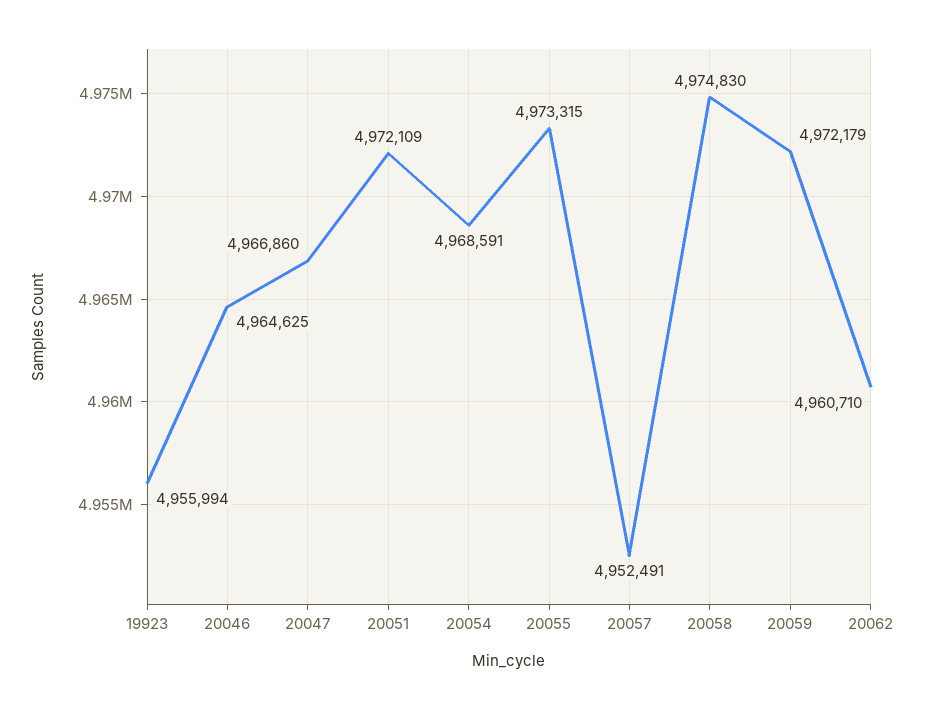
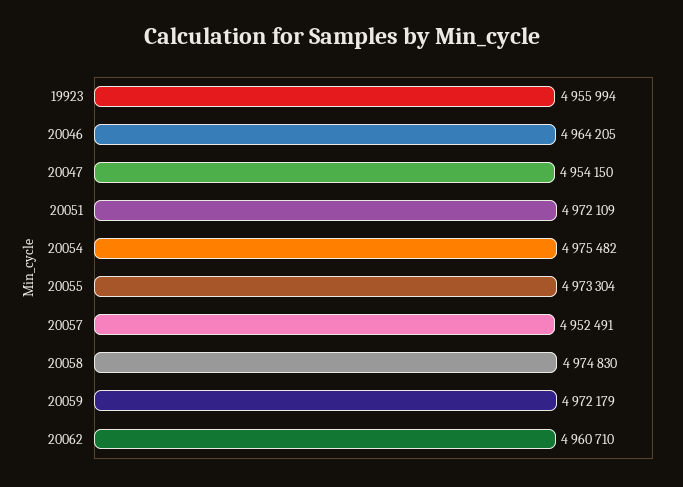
  {
    "19923": 4955994,
-   "20046": 4964625,
+   "20046": 4964205,
-   "20047": 4966860,
+   "20047": 4954150,
    "20051": 4972109,
-   "20054": 4968591,
+   "20054": 4975482,
-   "20055": 4973315,
+   "20055": 4973304,
    "20057": 4952491,
    "20058": 4974830,
    "20059": 4972179,
    "20062": 4960710
  }

